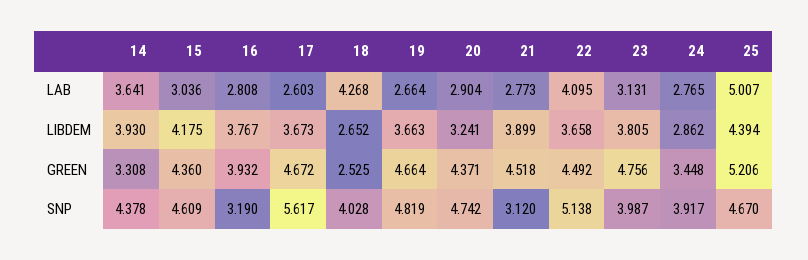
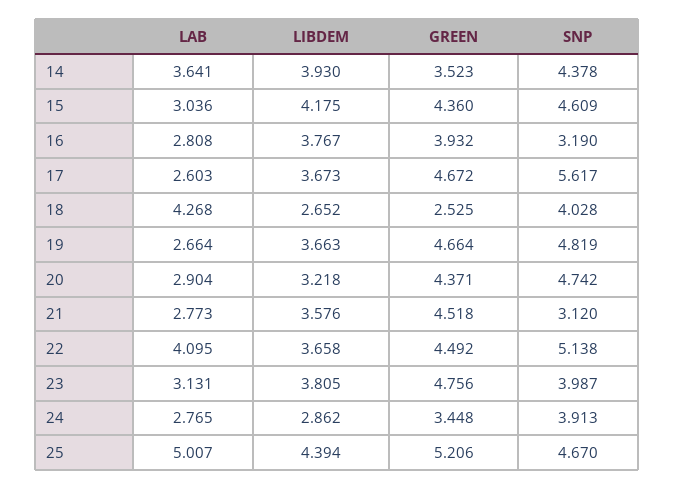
  {
    "14": {
      "LAB": 3.641,
      "LIBDEM": 3.93,
-     "GREEN": 3.308,
+     "GREEN": 3.523,
      "SNP": 4.378
    },
    "15": {
      "LAB": 3.036,
      "LIBDEM": 4.175,
      "GREEN": 4.36,
      "SNP": 4.609
    },
    "16": {
      "LAB": 2.808,
      "LIBDEM": 3.767,
      "GREEN": 3.932,
      "SNP": 3.19
    },
    "17": {
      "LAB": 2.603,
      "LIBDEM": 3.673,
      "GREEN": 4.672,
      "SNP": 5.617
    },
    "18": {
      "LAB": 4.268,
      "LIBDEM": 2.652,
      "GREEN": 2.525,
      "SNP": 4.028
    },
    "19": {
      "LAB": 2.664,
      "LIBDEM": 3.663,
      "GREEN": 4.664,
      "SNP": 4.819
    },
    "20": {
      "LAB": 2.904,
-     "LIBDEM": 3.241,
+     "LIBDEM": 3.218,
      "GREEN": 4.371,
      "SNP": 4.742
    },
    "21": {
      "LAB": 2.773,
-     "LIBDEM": 3.899,
+     "LIBDEM": 3.576,
      "GREEN": 4.518,
      "SNP": 3.12
    },
    "22": {
      "LAB": 4.095,
      "LIBDEM": 3.658,
      "GREEN": 4.492,
      "SNP": 5.138
    },
    "23": {
      "LAB": 3.131,
      "LIBDEM": 3.805,
      "GREEN": 4.756,
      "SNP": 3.987
    },
    "24": {
      "LAB": 2.765,
      "LIBDEM": 2.862,
      "GREEN": 3.448,
-     "SNP": 3.917
+     "SNP": 3.913
    },
    "25": {
      "LAB": 5.007,
      "LIBDEM": 4.394,
      "GREEN": 5.206,
      "SNP": 4.67
    }
  }

